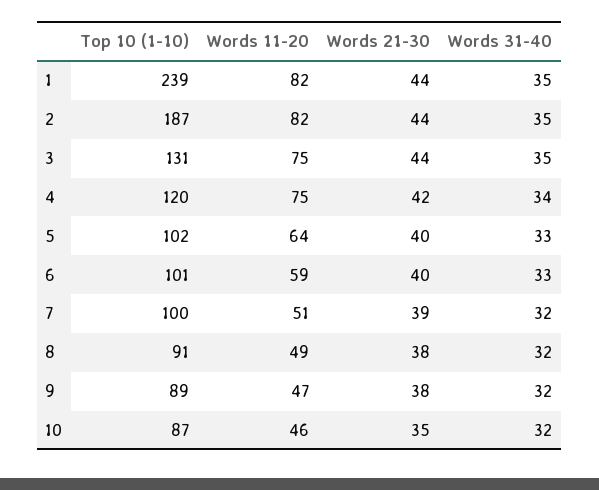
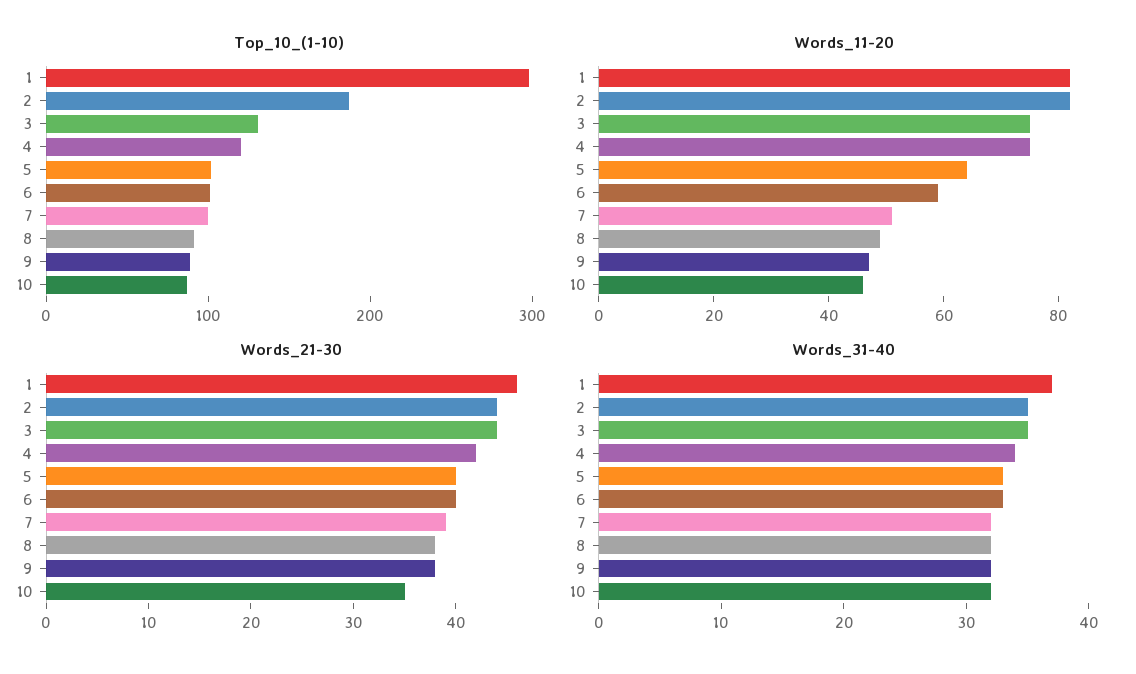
  {
    "Top 10 (1-10)": {
-     "1": 239,
+     "1": 300,
      "2": 187,
      "3": 131,
      "4": 120,
      "5": 102,
      "6": 101,
      "7": 100,
      "8": 91,
      "9": 89,
      "10": 87
    },
    "Words 11-20": {
      "1": 82,
      "2": 82,
      "3": 75,
      "4": 75,
      "5": 64,
      "6": 59,
      "7": 51,
      "8": 49,
      "9": 47,
      "10": 46
    },
    "Words 21-30": {
-     "1": 44,
+     "1": 46,
      "2": 44,
      "3": 44,
      "4": 42,
      "5": 40,
      "6": 40,
      "7": 39,
      "8": 38,
      "9": 38,
      "10": 35
    },
    "Words 31-40": {
-     "1": 35,
+     "1": 37,
      "2": 35,
      "3": 35,
      "4": 34,
      "5": 33,
      "6": 33,
      "7": 32,
      "8": 32,
      "9": 32,
      "10": 32
    }
  }

